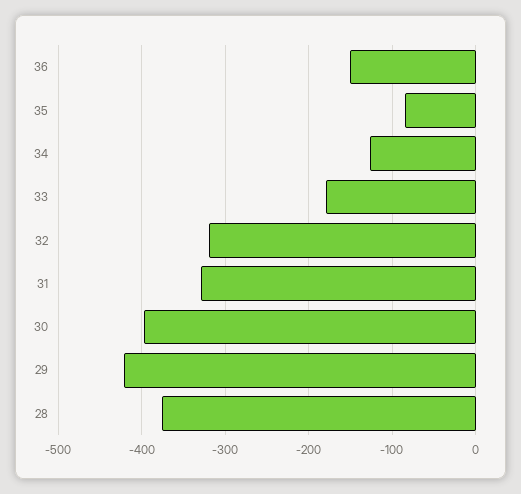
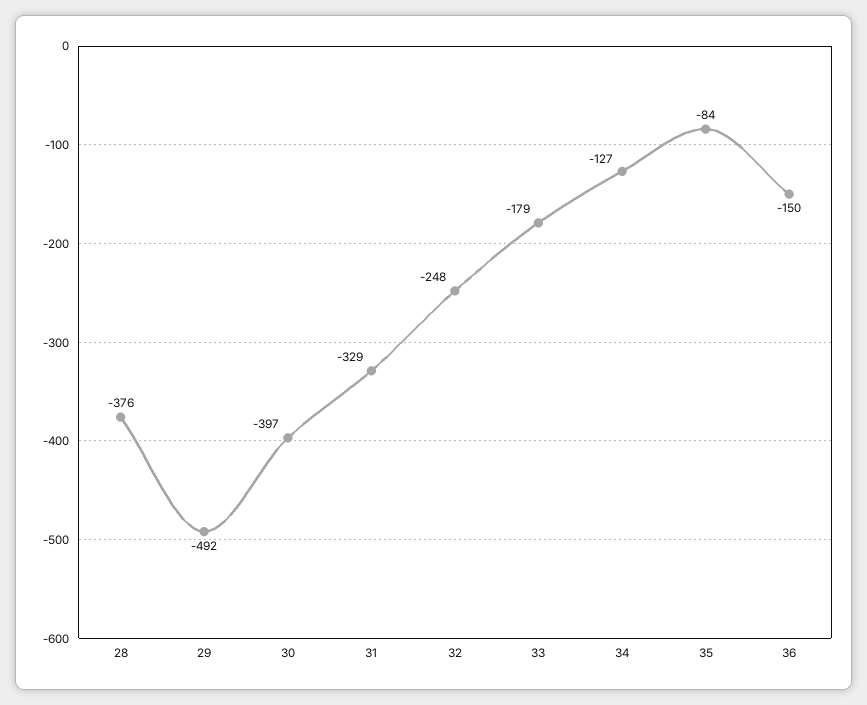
  {
    "36": -150,
    "35": -84,
    "34": -127,
    "33": -179,
-   "32": -320,
+   "32": -248,
    "31": -329,
    "30": -397,
-   "29": -420,
+   "29": -492,
    "28": -376
  }

